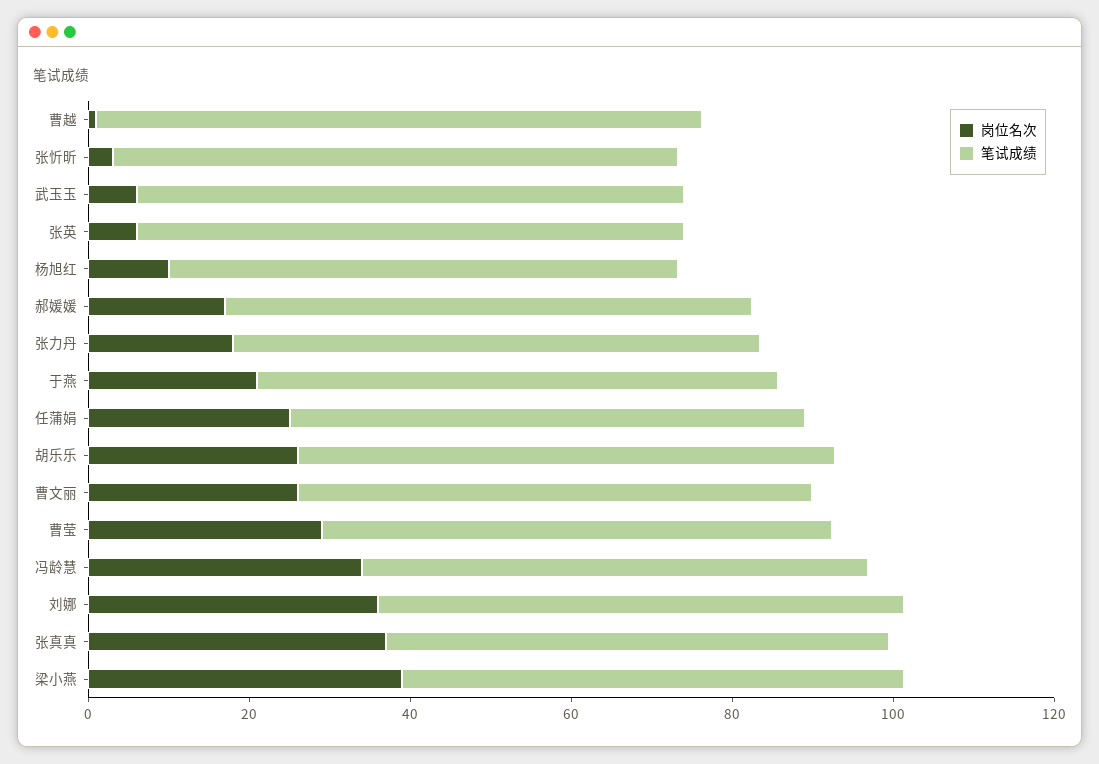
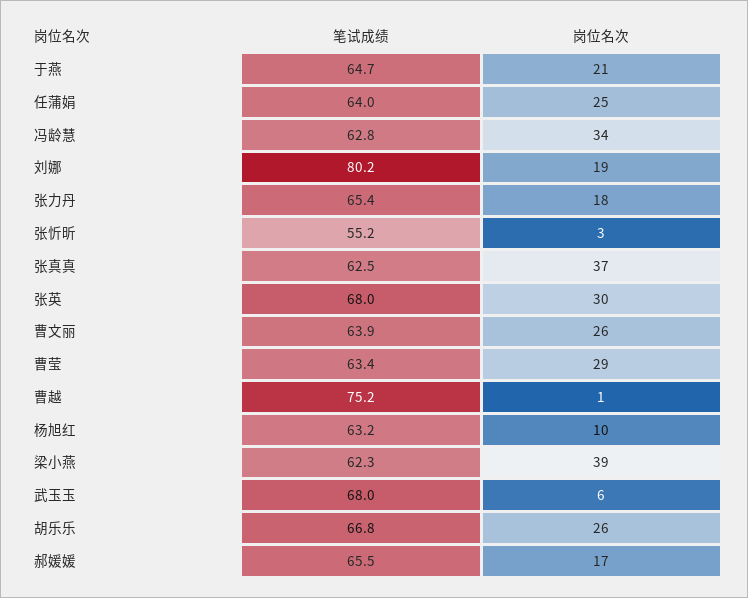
  {
    "岗位名次": {
      "曹越": 1,
      "张忻昕": 3,
      "武玉玉": 6,
-     "张英": 5,
+     "张英": 30,
      "杨旭红": 10,
      "郝媛媛": 17,
      "张力丹": 18,
      "于燕": 21,
      "任蒲娟": 25,
      "胡乐乐": 26,
      "曹文丽": 26,
      "曹莹": 29,
      "冯龄慧": 34,
-     "刘娜": 35,
+     "刘娜": 19,
      "张真真": 37,
      "梁小燕": 39
    },
    "笔试成绩": {
      "曹越": 75.2,
-     "张忻昕": 70,
+     "张忻昕": 55.2,
      "武玉玉": 68,
      "张英": 68,
      "杨旭红": 63.2,
      "郝媛媛": 65.5,
      "张力丹": 65.4,
      "于燕": 64.7,
      "任蒲娟": 64,
      "胡乐乐": 66.8,
      "曹文丽": 63.9,
      "曹莹": 63.4,
      "冯龄慧": 62.8,
-     "刘娜": 65,
+     "刘娜": 80.2,
      "张真真": 62.5,
      "梁小燕": 62.3
    }
  }

